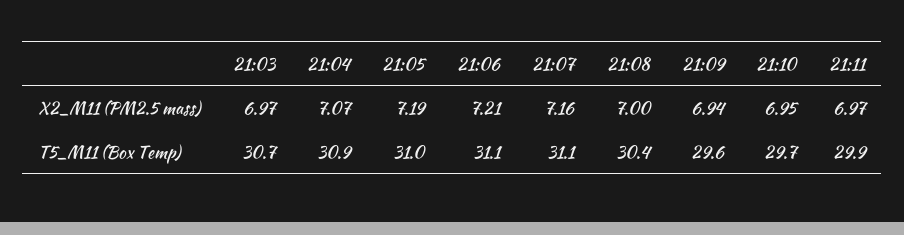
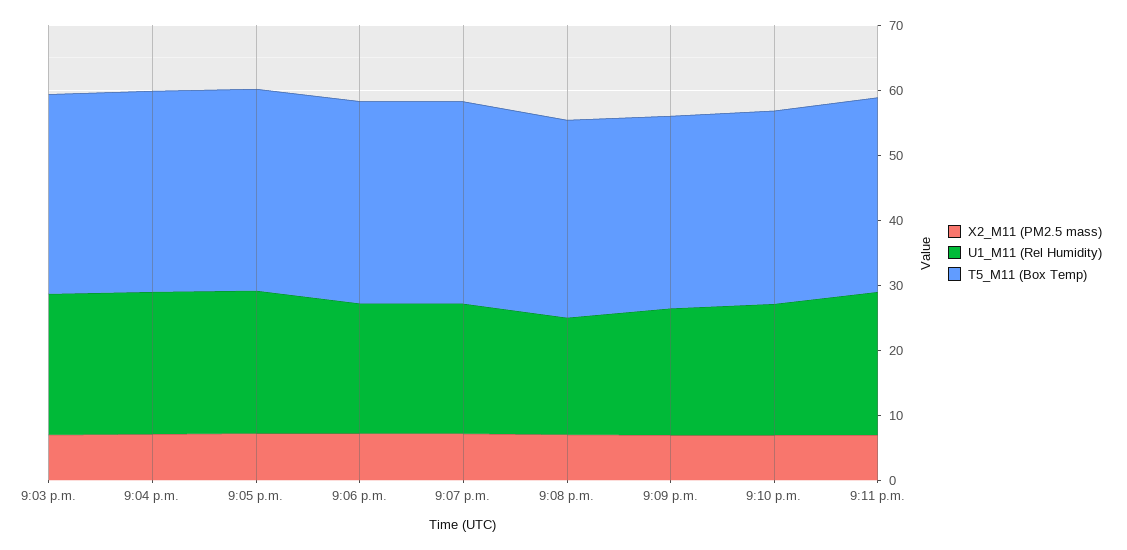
  {
    "X2_M11 (PM2.5 mass)": {
      "21:03": 6.97,
      "21:04": 7.07,
      "21:05": 7.19,
      "21:06": 7.21,
      "21:07": 7.16,
      "21:08": 7,
      "21:09": 6.94,
      "21:10": 6.95,
      "21:11": 6.97
    },
    "T5_M11 (Box Temp)": {
      "21:03": 30.7,
      "21:04": 30.9,
      "21:05": 31,
      "21:06": 31.1,
      "21:07": 31.1,
      "21:08": 30.4,
      "21:09": 29.6,
      "21:10": 29.7,
      "21:11": 29.9
-   }
+   },
+   "U1_M11 (Rel Humidity)": {
+     "21:03": 22,
+     "21:04": 22,
+     "21:05": 22,
+     "21:06": 20,
+     "21:07": 20,
+     "21:08": 18,
+     "21:09": 20,
+     "21:10": 20,
+     "21:11": 22
+   }
  }

